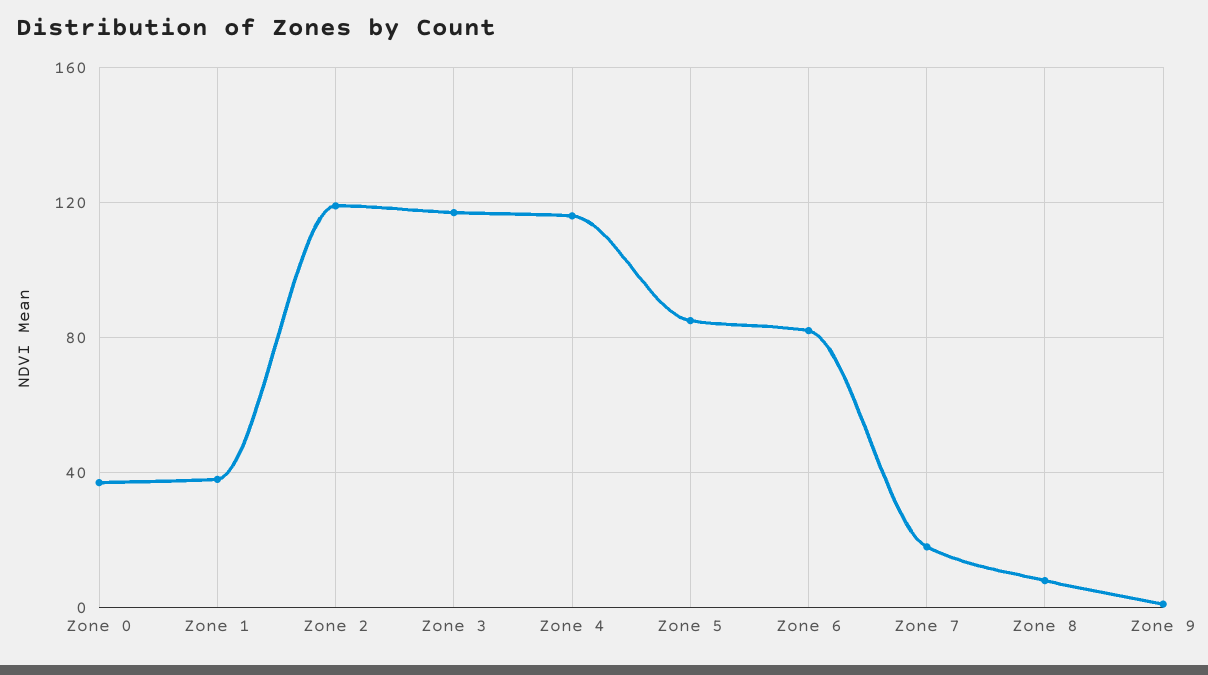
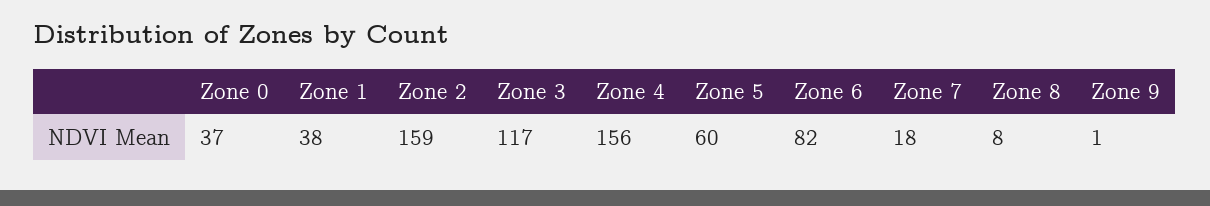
  {
    "Zone 0": 37,
    "Zone 1": 38,
-   "Zone 2": 120,
+   "Zone 2": 159,
    "Zone 3": 117,
-   "Zone 4": 115,
+   "Zone 4": 156,
-   "Zone 5": 85,
+   "Zone 5": 60,
    "Zone 6": 82,
    "Zone 7": 18,
    "Zone 8": 8,
    "Zone 9": 1
  }

